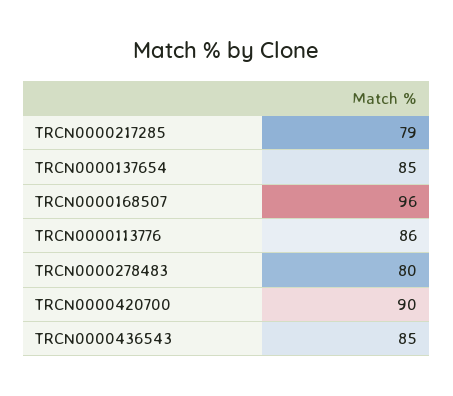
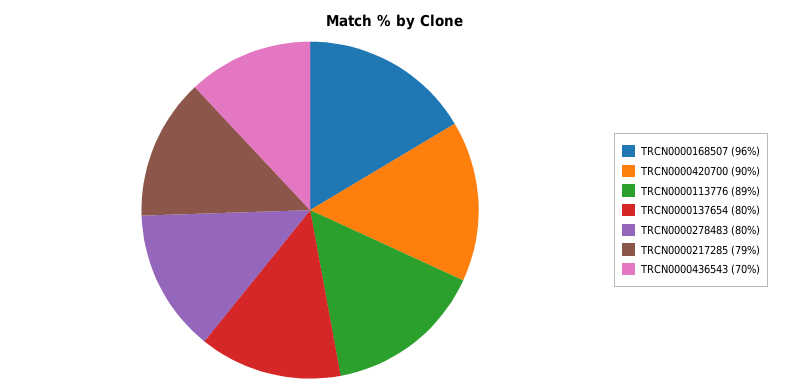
  {
    "TRCN0000217285": 79,
-   "TRCN0000137654": 85,
+   "TRCN0000137654": 80,
    "TRCN0000168507": 96,
-   "TRCN0000113776": 86,
+   "TRCN0000113776": 89,
    "TRCN0000278483": 80,
    "TRCN0000420700": 90,
-   "TRCN0000436543": 85
+   "TRCN0000436543": 70
  }

